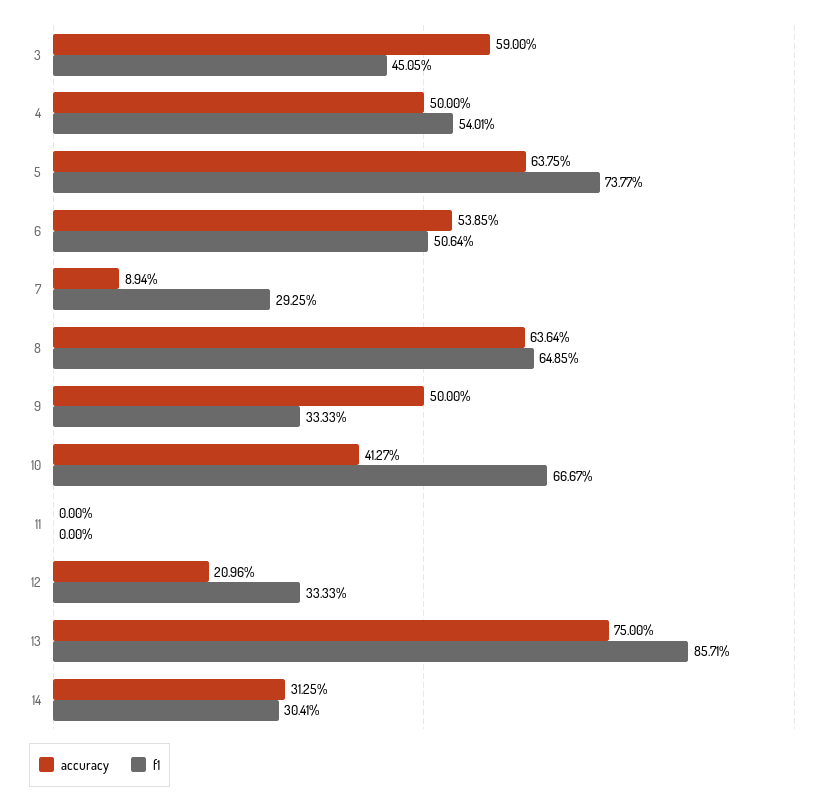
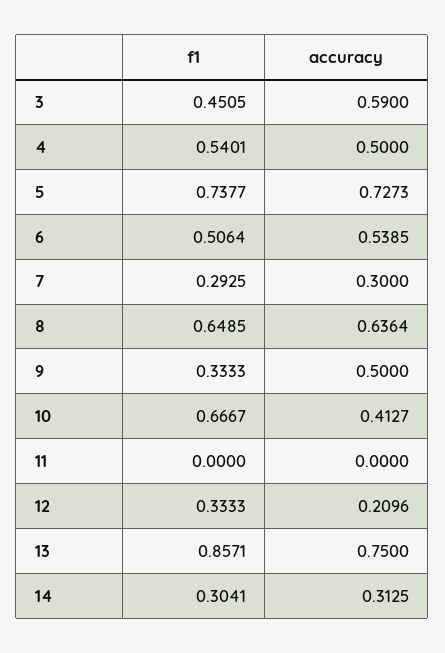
  {
    "accuracy": {
      "3": 0.59,
      "4": 0.5,
-     "5": 0.6375,
+     "5": 0.7273,
      "6": 0.5385,
-     "7": 0.0894,
+     "7": 0.3,
      "8": 0.6364,
      "9": 0.5,
      "10": 0.4127,
      "11": 0,
      "12": 0.2096,
      "13": 0.75,
      "14": 0.3125
    },
    "f1": {
      "3": 0.4505,
      "4": 0.5401,
      "5": 0.7377,
      "6": 0.5064,
      "7": 0.2925,
      "8": 0.6485,
      "9": 0.3333,
      "10": 0.6667,
      "11": 0,
      "12": 0.3333,
      "13": 0.8571,
      "14": 0.3041
    }
  }

